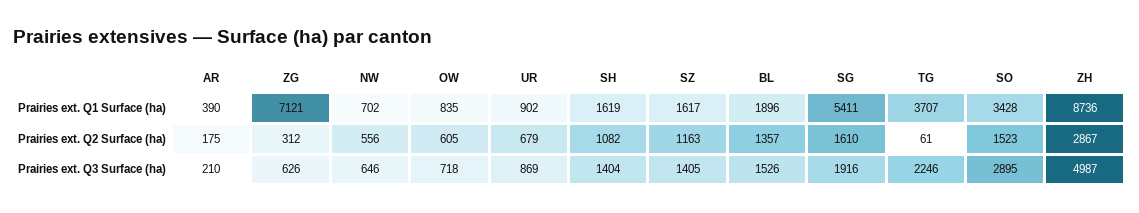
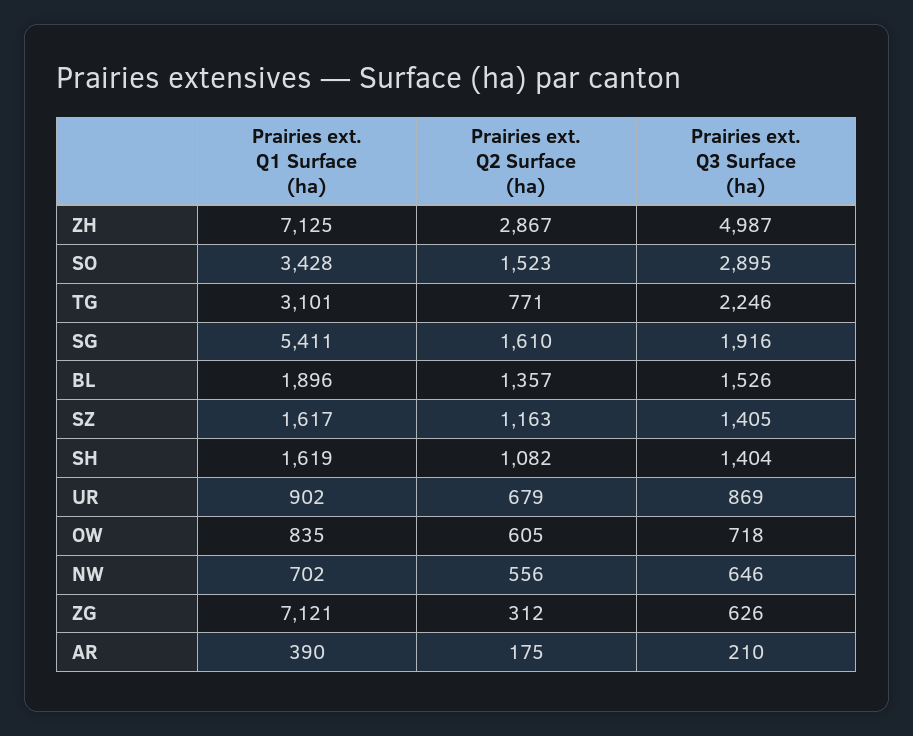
  {
    "AR": {
      "Prairies ext. Q1 Surface (ha)": 390,
      "Prairies ext. Q2 Surface (ha)": 175,
      "Prairies ext. Q3 Surface (ha)": 210
    },
    "ZG": {
      "Prairies ext. Q1 Surface (ha)": 7121,
      "Prairies ext. Q2 Surface (ha)": 312,
      "Prairies ext. Q3 Surface (ha)": 626
    },
    "NW": {
      "Prairies ext. Q1 Surface (ha)": 702,
      "Prairies ext. Q2 Surface (ha)": 556,
      "Prairies ext. Q3 Surface (ha)": 646
    },
    "OW": {
      "Prairies ext. Q1 Surface (ha)": 835,
      "Prairies ext. Q2 Surface (ha)": 605,
      "Prairies ext. Q3 Surface (ha)": 718
    },
    "UR": {
      "Prairies ext. Q1 Surface (ha)": 902,
      "Prairies ext. Q2 Surface (ha)": 679,
      "Prairies ext. Q3 Surface (ha)": 869
    },
    "SH": {
      "Prairies ext. Q1 Surface (ha)": 1619,
      "Prairies ext. Q2 Surface (ha)": 1082,
      "Prairies ext. Q3 Surface (ha)": 1404
    },
    "SZ": {
      "Prairies ext. Q1 Surface (ha)": 1617,
      "Prairies ext. Q2 Surface (ha)": 1163,
      "Prairies ext. Q3 Surface (ha)": 1405
    },
    "BL": {
      "Prairies ext. Q1 Surface (ha)": 1896,
      "Prairies ext. Q2 Surface (ha)": 1357,
      "Prairies ext. Q3 Surface (ha)": 1526
    },
    "SG": {
      "Prairies ext. Q1 Surface (ha)": 5411,
      "Prairies ext. Q2 Surface (ha)": 1610,
      "Prairies ext. Q3 Surface (ha)": 1916
    },
    "TG": {
-     "Prairies ext. Q1 Surface (ha)": 3707,
+     "Prairies ext. Q1 Surface (ha)": 3101,
-     "Prairies ext. Q2 Surface (ha)": 61,
+     "Prairies ext. Q2 Surface (ha)": 771,
      "Prairies ext. Q3 Surface (ha)": 2246
    },
    "SO": {
      "Prairies ext. Q1 Surface (ha)": 3428,
      "Prairies ext. Q2 Surface (ha)": 1523,
      "Prairies ext. Q3 Surface (ha)": 2895
    },
    "ZH": {
-     "Prairies ext. Q1 Surface (ha)": 8736,
+     "Prairies ext. Q1 Surface (ha)": 7125,
      "Prairies ext. Q2 Surface (ha)": 2867,
      "Prairies ext. Q3 Surface (ha)": 4987
    }
  }

